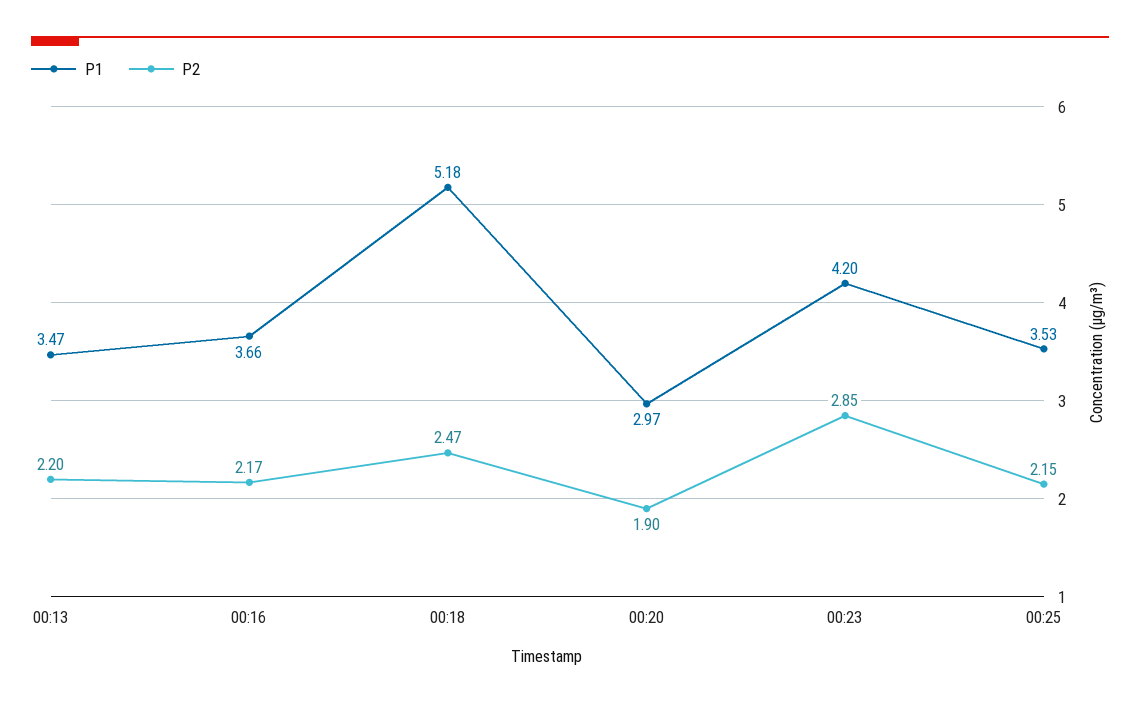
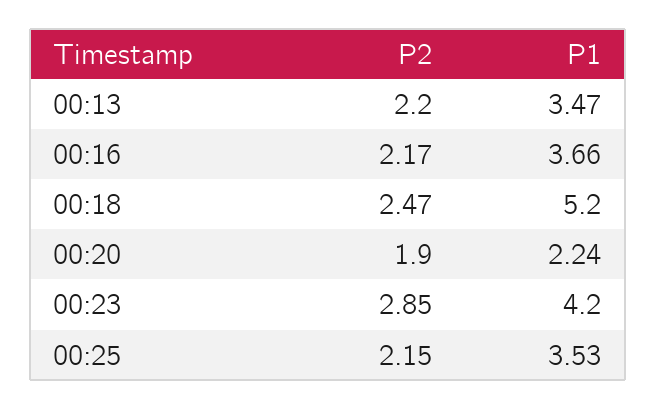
  {
    "P1": {
      "00:13": 3.47,
      "00:16": 3.66,
-     "00:18": 5.18,
+     "00:18": 5.2,
-     "00:20": 2.97,
+     "00:20": 2.24,
      "00:23": 4.2,
      "00:25": 3.53
    },
    "P2": {
      "00:13": 2.2,
      "00:16": 2.17,
      "00:18": 2.47,
      "00:20": 1.9,
      "00:23": 2.85,
      "00:25": 2.15
    }
  }

